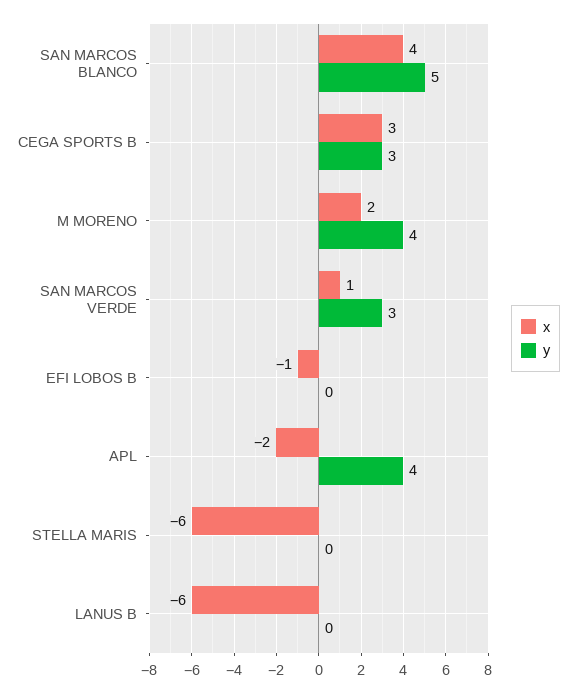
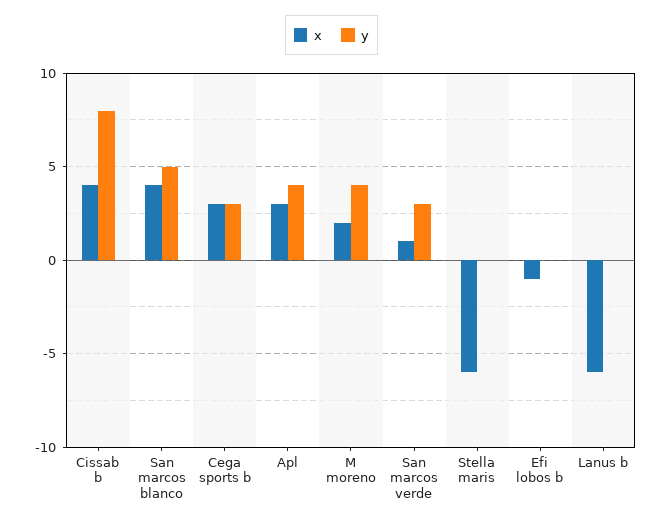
  {
    "x": {
      "SAN MARCOS BLANCO": 4,
      "CEGA SPORTS B": 3,
      "M MORENO": 2,
      "SAN MARCOS VERDE": 1,
      "EFI LOBOS B": -1,
-     "APL": -2,
+     "APL": 3,
      "STELLA MARIS": -6,
-     "LANUS B": -6
+     "LANUS B": -6,
+     "Cissab b": 4
    },
    "y": {
      "SAN MARCOS BLANCO": 5,
      "CEGA SPORTS B": 3,
      "M MORENO": 4,
      "SAN MARCOS VERDE": 3,
      "EFI LOBOS B": 0,
      "APL": 4,
      "STELLA MARIS": 0,
-     "LANUS B": 0
+     "LANUS B": 0,
+     "Cissab b": 8
    }
  }

